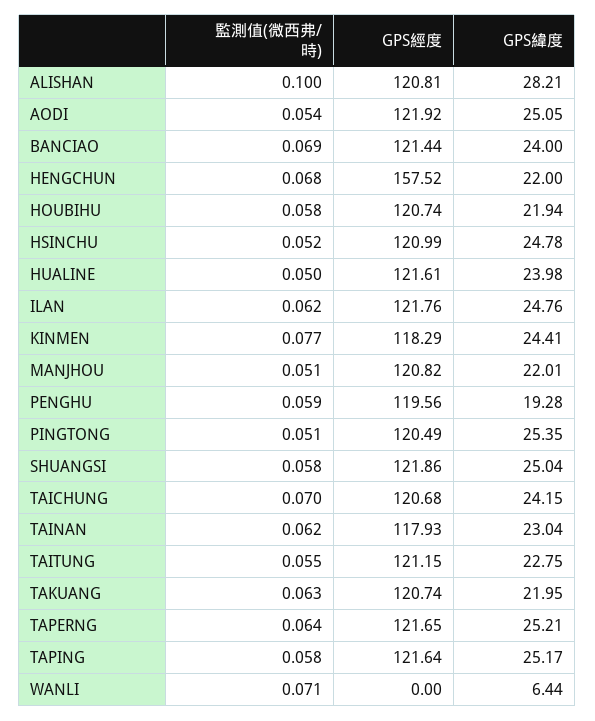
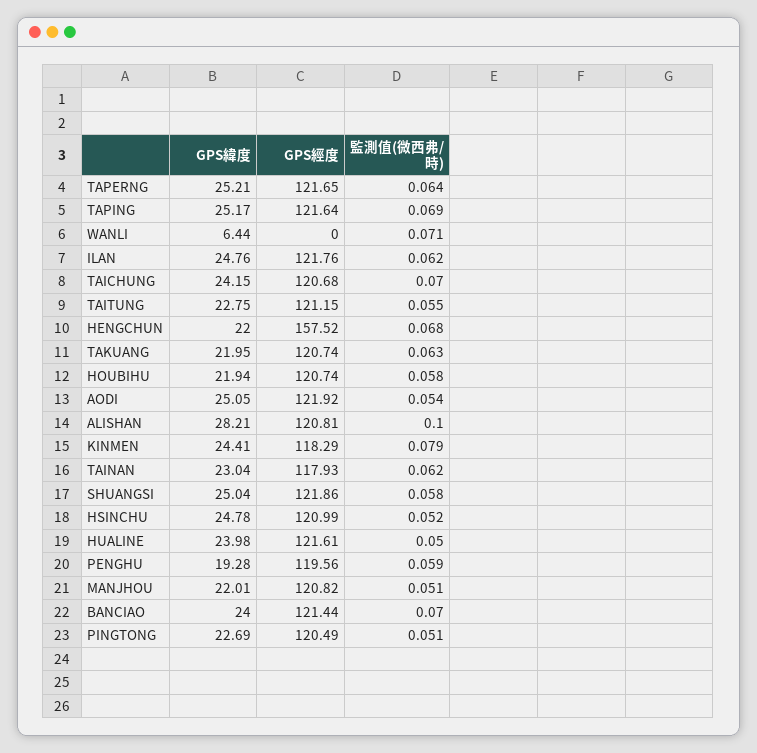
  {
    "監測值(微西弗/時)": {
      "ALISHAN": 0.1,
      "AODI": 0.054,
-     "BANCIAO": 0.069,
+     "BANCIAO": 0.07,
      "HENGCHUN": 0.068,
      "HOUBIHU": 0.058,
      "HSINCHU": 0.052,
      "HUALINE": 0.05,
      "ILAN": 0.062,
-     "KINMEN": 0.077,
+     "KINMEN": 0.079,
      "MANJHOU": 0.051,
      "PENGHU": 0.059,
      "PINGTONG": 0.051,
      "SHUANGSI": 0.058,
      "TAICHUNG": 0.07,
      "TAINAN": 0.062,
      "TAITUNG": 0.055,
      "TAKUANG": 0.063,
      "TAPERNG": 0.064,
-     "TAPING": 0.058,
+     "TAPING": 0.069,
      "WANLI": 0.071
    },
    "GPS經度": {
      "ALISHAN": 120.81,
      "AODI": 121.92,
      "BANCIAO": 121.44,
      "HENGCHUN": 157.52,
      "HOUBIHU": 120.74,
      "HSINCHU": 120.99,
      "HUALINE": 121.61,
      "ILAN": 121.76,
      "KINMEN": 118.29,
      "MANJHOU": 120.82,
      "PENGHU": 119.56,
      "PINGTONG": 120.49,
      "SHUANGSI": 121.86,
      "TAICHUNG": 120.68,
      "TAINAN": 117.93,
      "TAITUNG": 121.15,
      "TAKUANG": 120.74,
      "TAPERNG": 121.65,
      "TAPING": 121.64,
      "WANLI": 0
    },
    "GPS緯度": {
      "ALISHAN": 28.21,
      "AODI": 25.05,
      "BANCIAO": 24,
      "HENGCHUN": 22,
      "HOUBIHU": 21.94,
      "HSINCHU": 24.78,
      "HUALINE": 23.98,
      "ILAN": 24.76,
      "KINMEN": 24.41,
      "MANJHOU": 22.01,
      "PENGHU": 19.28,
-     "PINGTONG": 25.35,
+     "PINGTONG": 22.69,
      "SHUANGSI": 25.04,
      "TAICHUNG": 24.15,
      "TAINAN": 23.04,
      "TAITUNG": 22.75,
      "TAKUANG": 21.95,
      "TAPERNG": 25.21,
      "TAPING": 25.17,
      "WANLI": 6.44
    }
  }

